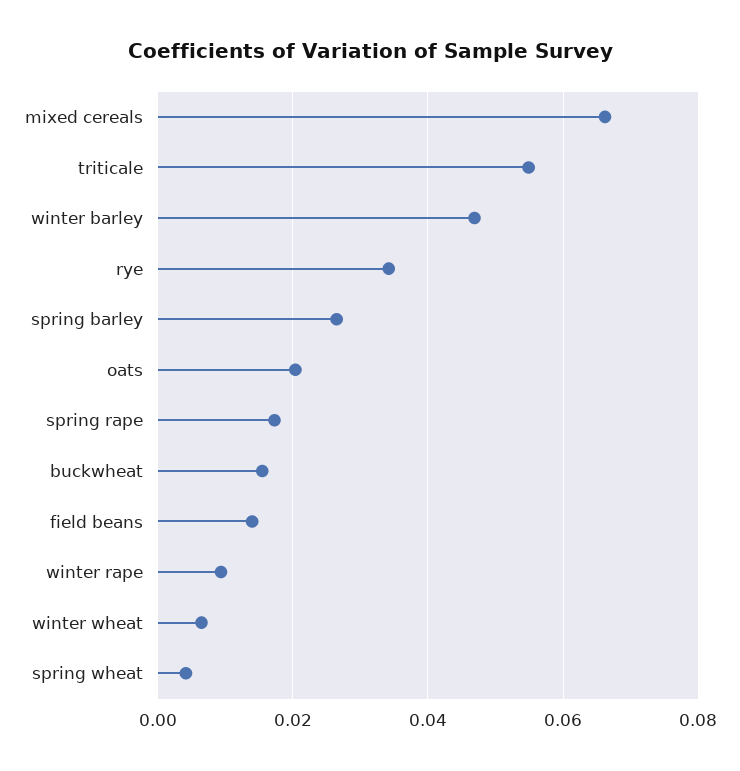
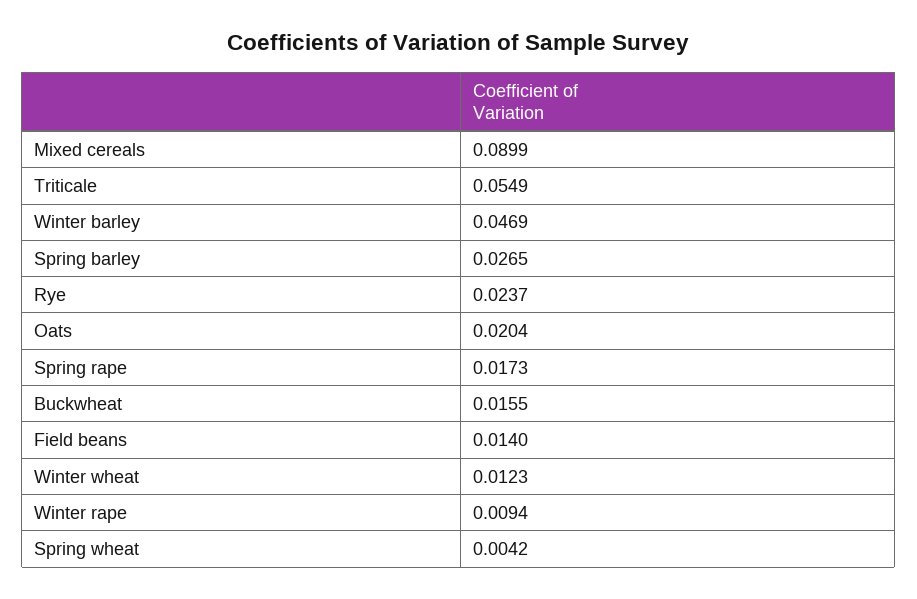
  {
-   "mixed cereals": 0.066,
+   "mixed cereals": 0.0899,
    "triticale": 0.0549,
    "winter barley": 0.0469,
-   "rye": 0.034,
+   "rye": 0.0237,
    "spring barley": 0.0265,
    "oats": 0.0204,
    "spring rape": 0.0173,
    "buckwheat": 0.0155,
    "field beans": 0.014,
    "winter rape": 0.0094,
-   "winter wheat": 0.006,
+   "winter wheat": 0.0123,
    "spring wheat": 0.0042
  }

